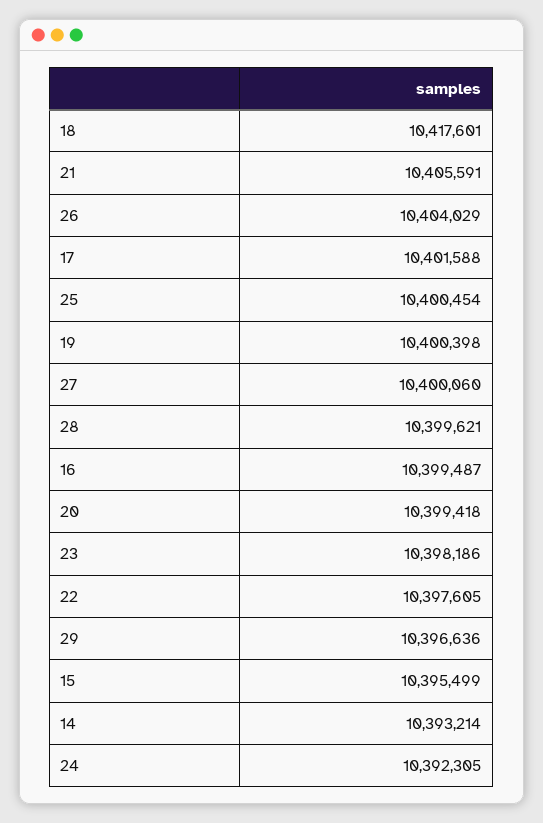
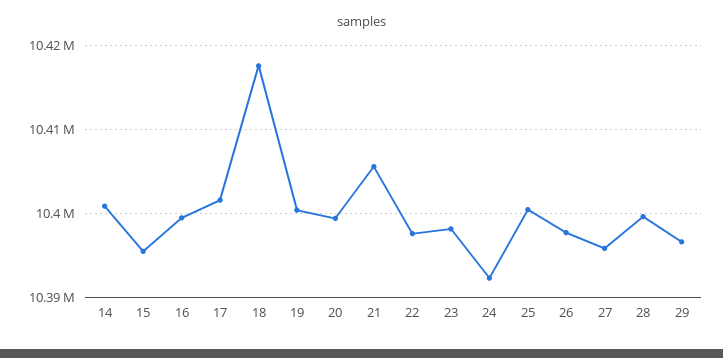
  {
    "18": 10417601,
    "21": 10405591,
-   "26": 10404029,
+   "26": 10398000,
    "17": 10401588,
    "25": 10400454,
    "19": 10400398,
-   "27": 10400060,
+   "27": 10396000,
    "28": 10399621,
    "16": 10399487,
    "20": 10399418,
    "23": 10398186,
    "22": 10397605,
    "29": 10396636,
    "15": 10395499,
-   "14": 10393214,
+   "14": 10401000,
    "24": 10392305
  }

